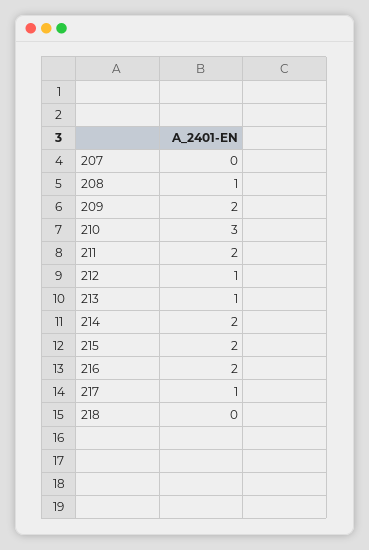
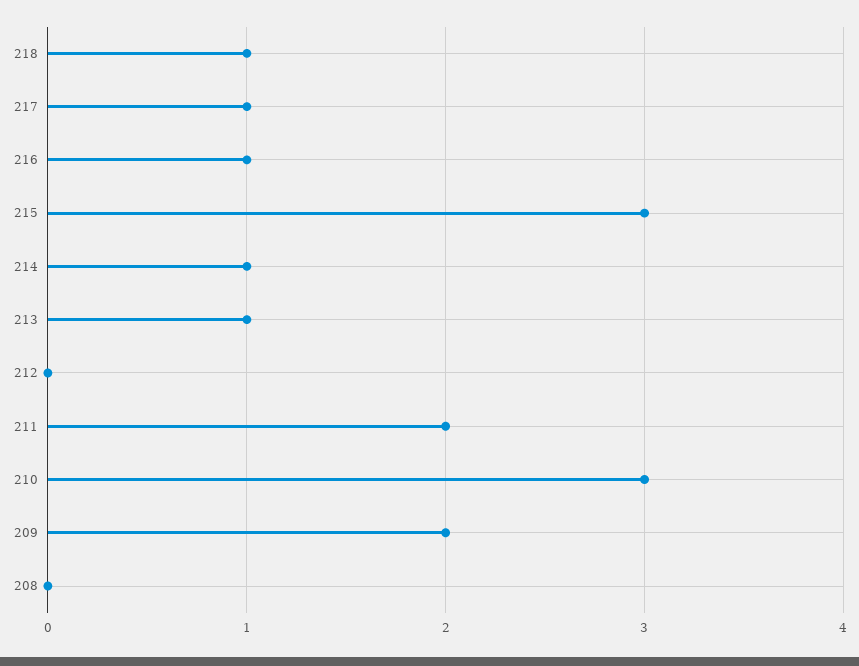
  {
-   "207": 0,
-   "208": 1,
+   "208": 0,
    "209": 2,
    "210": 3,
    "211": 2,
-   "212": 1,
+   "212": 0,
    "213": 1,
-   "214": 2,
+   "214": 1,
-   "215": 2,
+   "215": 3,
-   "216": 2,
+   "216": 1,
    "217": 1,
-   "218": 0
+   "218": 1
  }

